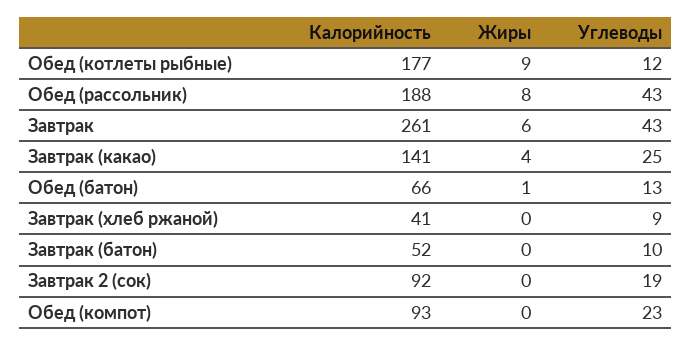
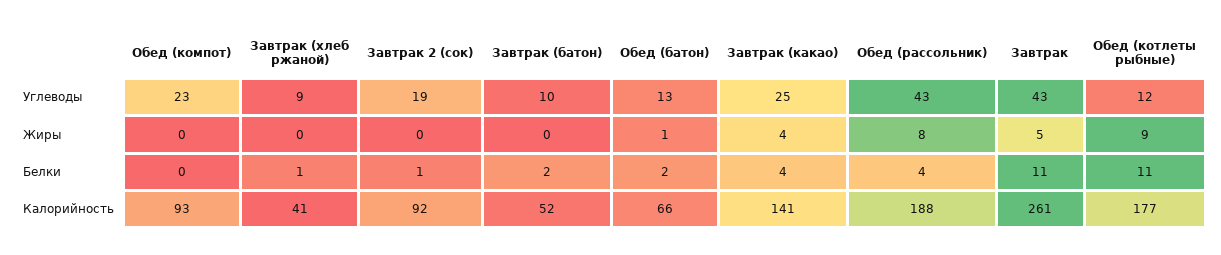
  {
    "Калорийность": {
      "Обед (котлеты рыбные)": 177,
      "Обед (рассольник)": 188,
      "Завтрак": 261,
      "Завтрак (какао)": 141,
      "Обед (батон)": 66,
      "Завтрак (хлеб ржаной)": 41,
      "Завтрак (батон)": 52,
      "Завтрак 2 (сок)": 92,
      "Обед (компот)": 93
    },
    "Жиры": {
      "Обед (котлеты рыбные)": 9,
      "Обед (рассольник)": 8,
-     "Завтрак": 6,
+     "Завтрак": 5,
      "Завтрак (какао)": 4,
      "Обед (батон)": 1,
      "Завтрак (хлеб ржаной)": 0,
      "Завтрак (батон)": 0,
      "Завтрак 2 (сок)": 0,
      "Обед (компот)": 0
    },
    "Углеводы": {
      "Обед (котлеты рыбные)": 12,
      "Обед (рассольник)": 43,
      "Завтрак": 43,
      "Завтрак (какао)": 25,
      "Обед (батон)": 13,
      "Завтрак (хлеб ржаной)": 9,
      "Завтрак (батон)": 10,
      "Завтрак 2 (сок)": 19,
      "Обед (компот)": 23
-   }
+   },
+   "Белки": {
+     "Обед (компот)": 0,
+     "Завтрак (хлеб ржаной)": 1,
+     "Завтрак 2 (сок)": 1,
+     "Завтрак (батон)": 2,
+     "Обед (батон)": 2,
+     "Завтрак (какао)": 4,
+     "Обед (рассольник)": 4,
+     "Завтрак": 11,
+     "Обед (котлеты рыбные)": 11
+   }
  }

